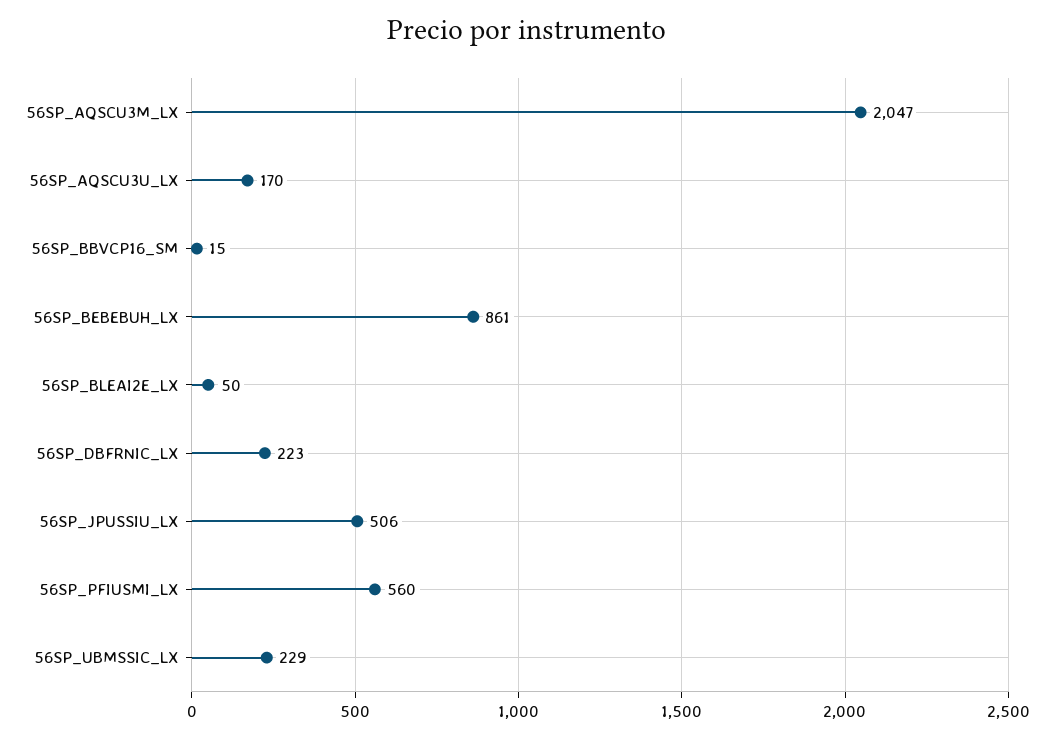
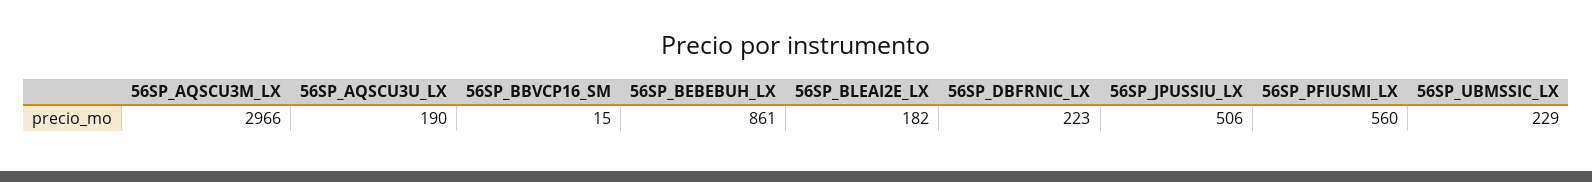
  {
-   "56SP_AQSCU3M_LX": 2047,
+   "56SP_AQSCU3M_LX": 2966,
-   "56SP_AQSCU3U_LX": 170,
+   "56SP_AQSCU3U_LX": 190,
    "56SP_BBVCP16_SM": 15,
    "56SP_BEBEBUH_LX": 861,
-   "56SP_BLEAI2E_LX": 50,
+   "56SP_BLEAI2E_LX": 182,
    "56SP_DBFRNIC_LX": 223,
    "56SP_JPUSSIU_LX": 506,
    "56SP_PFIUSMI_LX": 560,
    "56SP_UBMSSIC_LX": 229
  }

